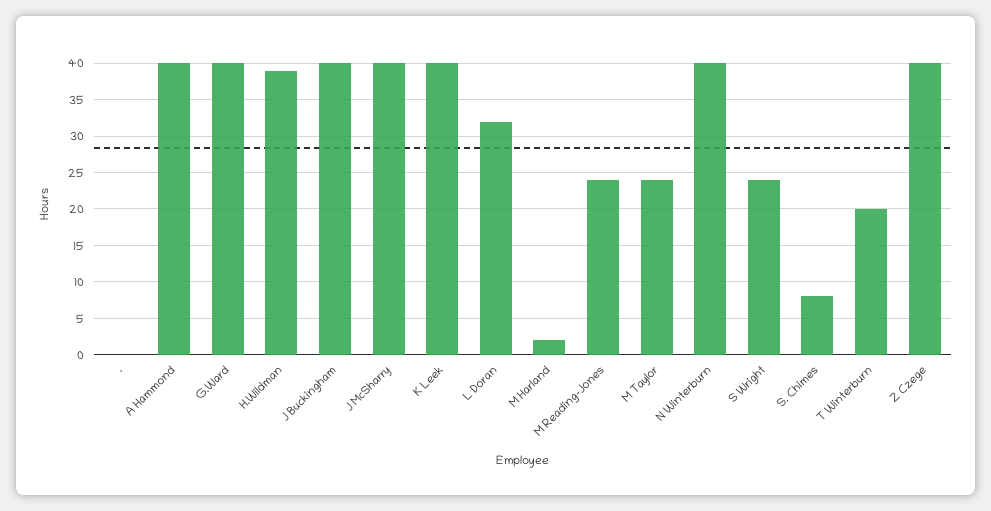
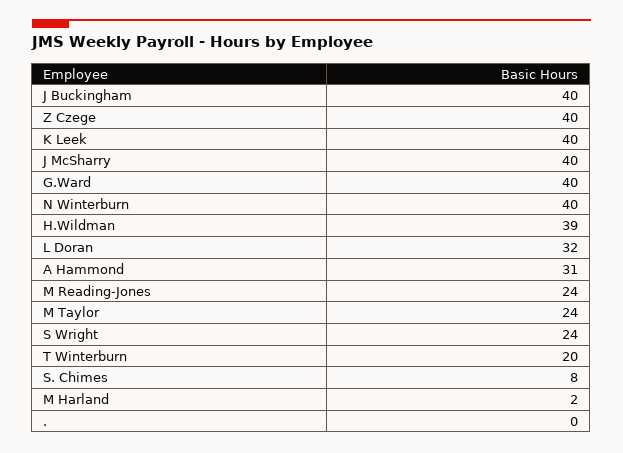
  {
    ".": 0,
-   "A Hammond": 40,
+   "A Hammond": 31,
    "G.Ward": 40,
    "H.Wildman": 39,
    "J Buckingham": 40,
    "J McSharry": 40,
    "K Leek": 40,
    "L Doran": 32,
    "M Harland": 2,
    "M Reading-Jones": 24,
    "M Taylor": 24,
    "N Winterburn": 40,
    "S Wright": 24,
    "S. Chimes": 8,
    "T Winterburn": 20,
    "Z Czege": 40
  }

